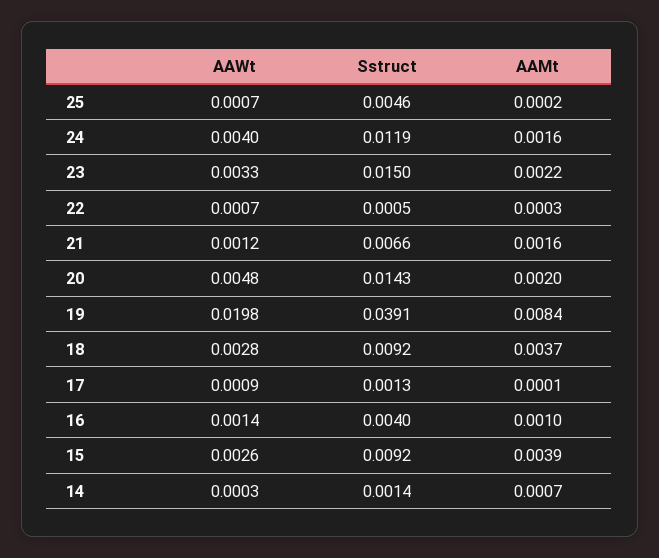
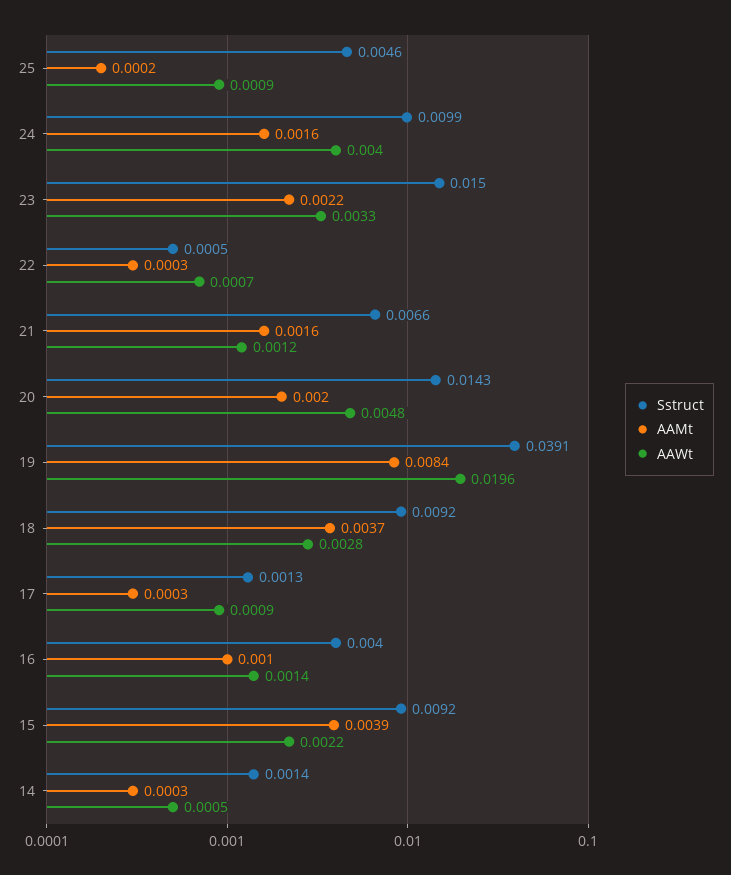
  {
    "AAWt": {
-     "25": 0.0007,
+     "25": 0.0009,
      "24": 0.004,
      "23": 0.0033,
      "22": 0.0007,
      "21": 0.0012,
      "20": 0.0048,
-     "19": 0.0198,
+     "19": 0.0196,
      "18": 0.0028,
      "17": 0.0009,
      "16": 0.0014,
-     "15": 0.0026,
+     "15": 0.0022,
-     "14": 0.0003
+     "14": 0.0005
    },
    "Sstruct": {
      "25": 0.0046,
-     "24": 0.0119,
+     "24": 0.0099,
      "23": 0.015,
      "22": 0.0005,
      "21": 0.0066,
      "20": 0.0143,
      "19": 0.0391,
      "18": 0.0092,
      "17": 0.0013,
      "16": 0.004,
      "15": 0.0092,
      "14": 0.0014
    },
    "AAMt": {
      "25": 0.0002,
      "24": 0.0016,
      "23": 0.0022,
      "22": 0.0003,
      "21": 0.0016,
      "20": 0.002,
      "19": 0.0084,
      "18": 0.0037,
-     "17": 0.0001,
+     "17": 0.0003,
      "16": 0.001,
      "15": 0.0039,
-     "14": 0.0007
+     "14": 0.0003
    }
  }

